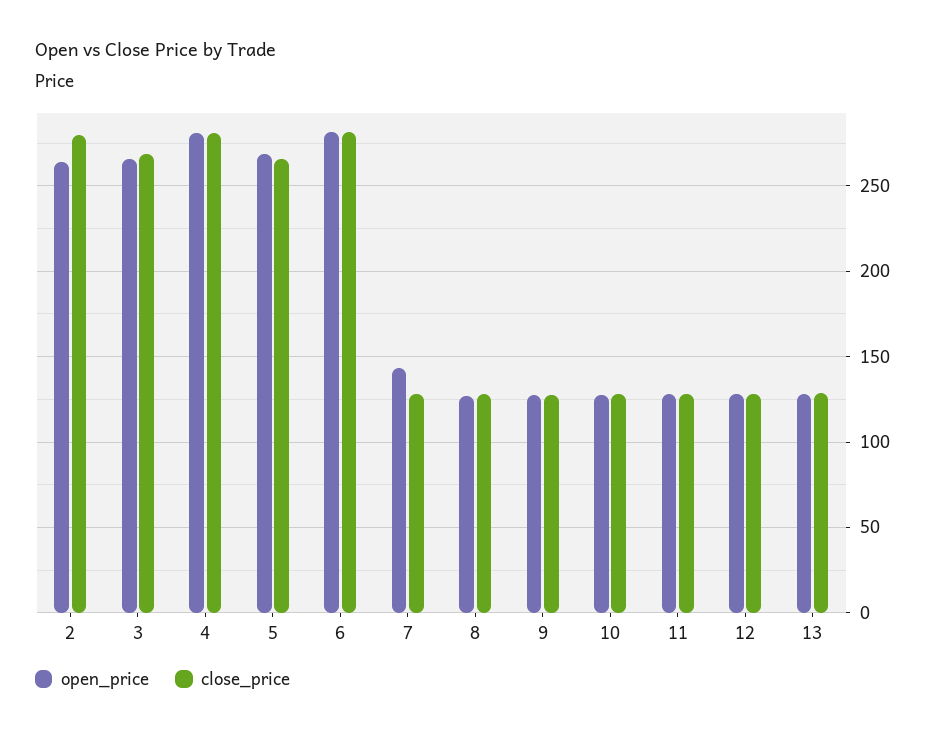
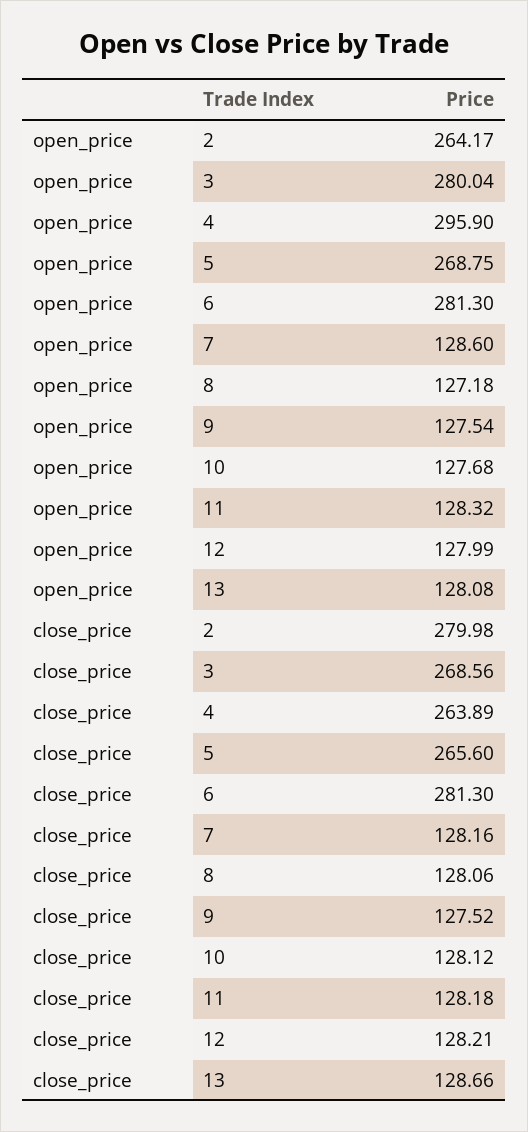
  {
    "open_price": {
      "2": 264.17,
-     "3": 265,
+     "3": 280.04,
-     "4": 280,
+     "4": 295.9,
      "5": 268.75,
      "6": 281.3,
-     "7": 145,
+     "7": 128.6,
      "8": 127.18,
      "9": 127.54,
      "10": 127.68,
      "11": 128.32,
      "12": 127.99,
      "13": 128.08
    },
    "close_price": {
      "2": 279.98,
      "3": 268.56,
-     "4": 280,
+     "4": 263.89,
      "5": 265.6,
      "6": 281.3,
      "7": 128.16,
      "8": 128.06,
      "9": 127.52,
      "10": 128.12,
      "11": 128.18,
      "12": 128.21,
      "13": 128.66
    }
  }

